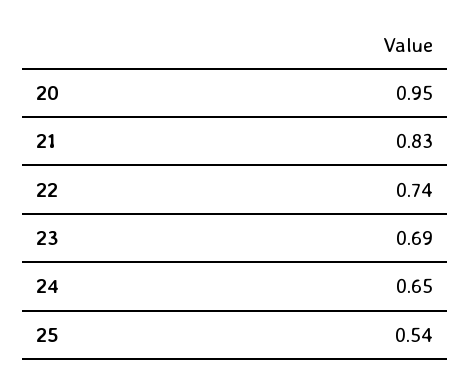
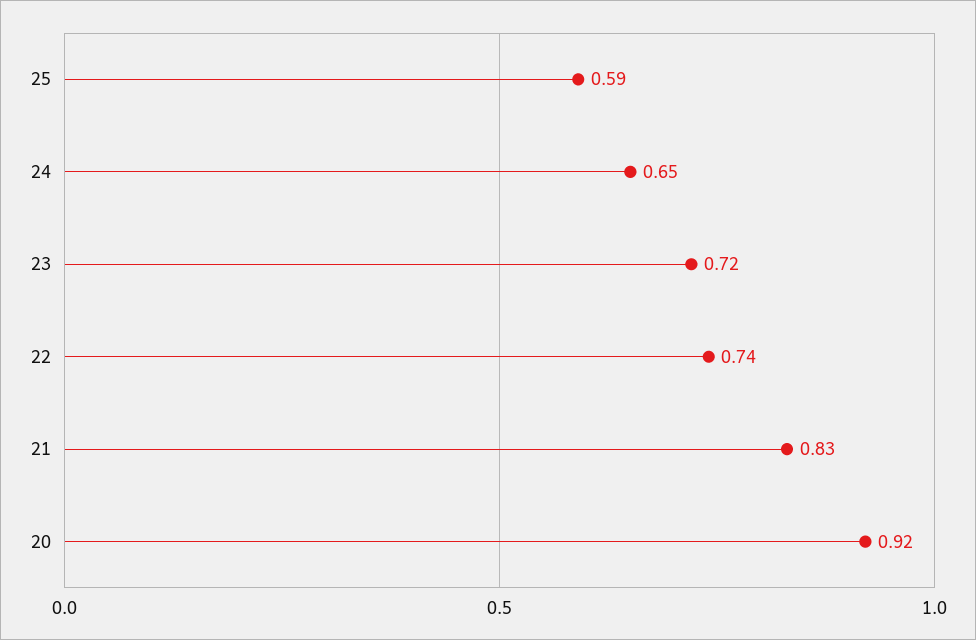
  {
-   "20": 0.95,
+   "20": 0.92,
    "21": 0.83,
    "22": 0.74,
-   "23": 0.69,
+   "23": 0.72,
    "24": 0.65,
-   "25": 0.54
+   "25": 0.59
  }

